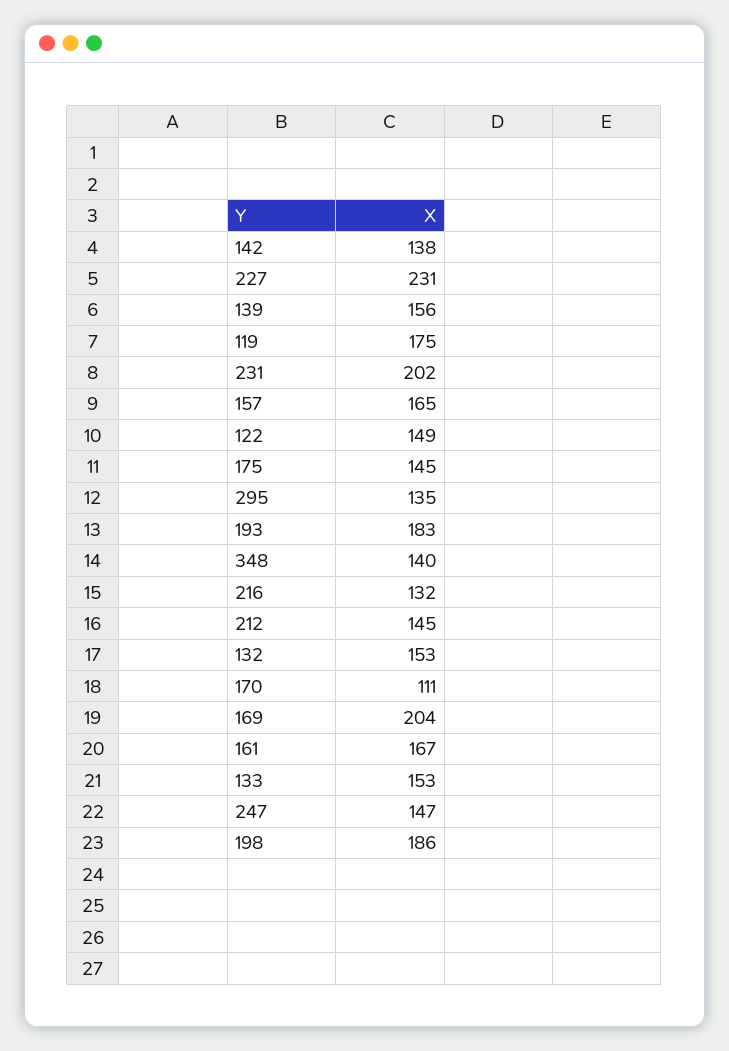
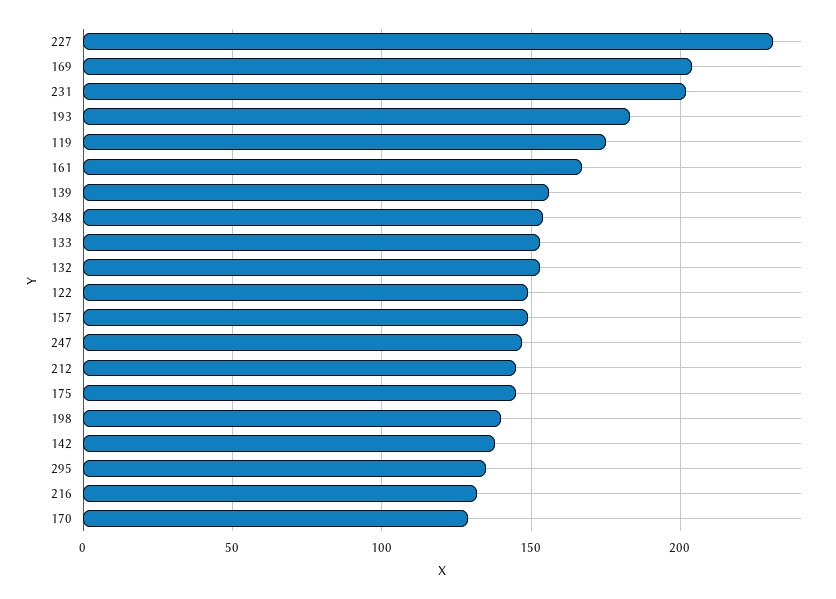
  {
    "142": 138,
    "227": 231,
    "139": 156,
    "119": 175,
    "231": 202,
-   "157": 165,
+   "157": 150,
    "122": 149,
    "175": 145,
    "295": 135,
    "193": 183,
-   "348": 140,
+   "348": 155,
    "216": 132,
    "212": 145,
    "132": 153,
-   "170": 111,
+   "170": 130,
    "169": 204,
    "161": 167,
    "133": 153,
    "247": 147,
-   "198": 186
+   "198": 140
  }

